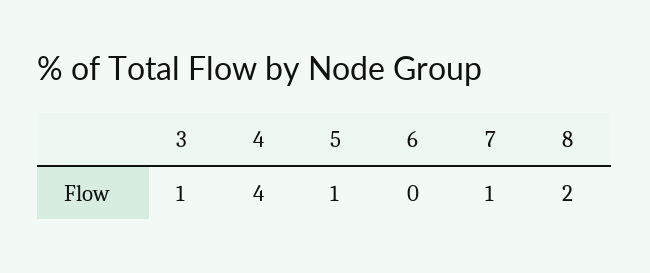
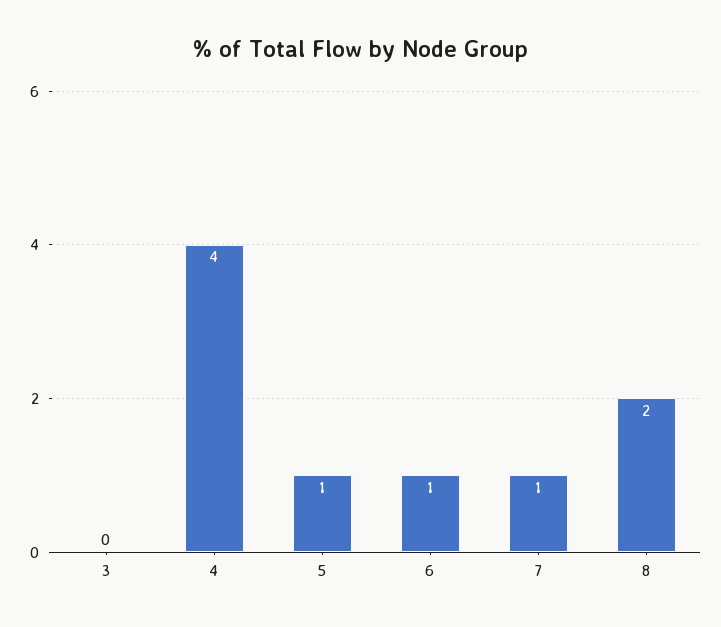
  {
-   "3": 1,
+   "3": 0,
    "4": 4,
    "5": 1,
-   "6": 0,
+   "6": 1,
    "7": 1,
    "8": 2
  }

